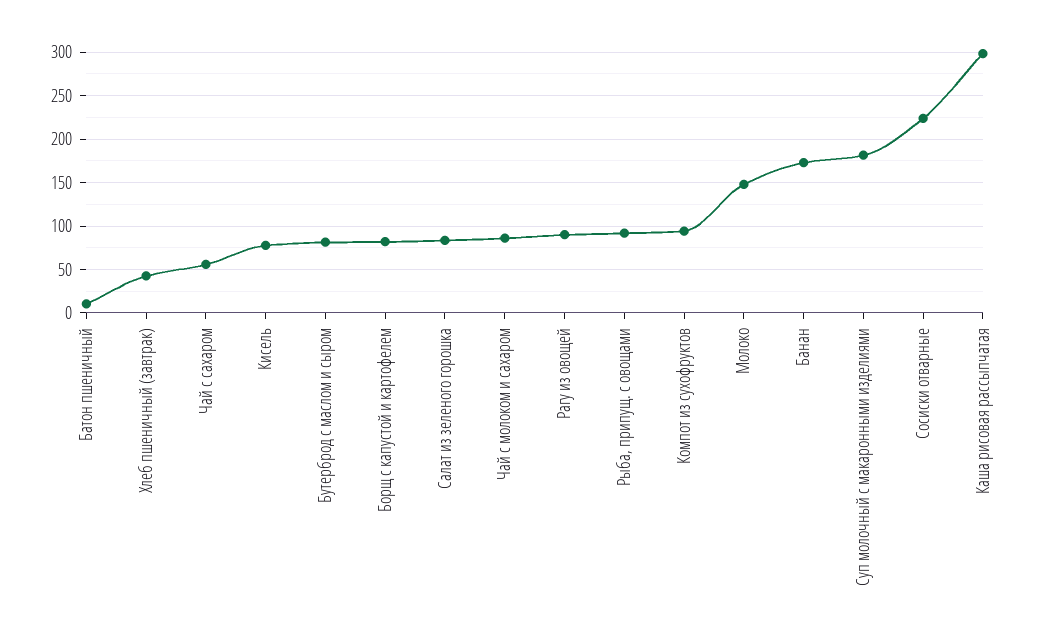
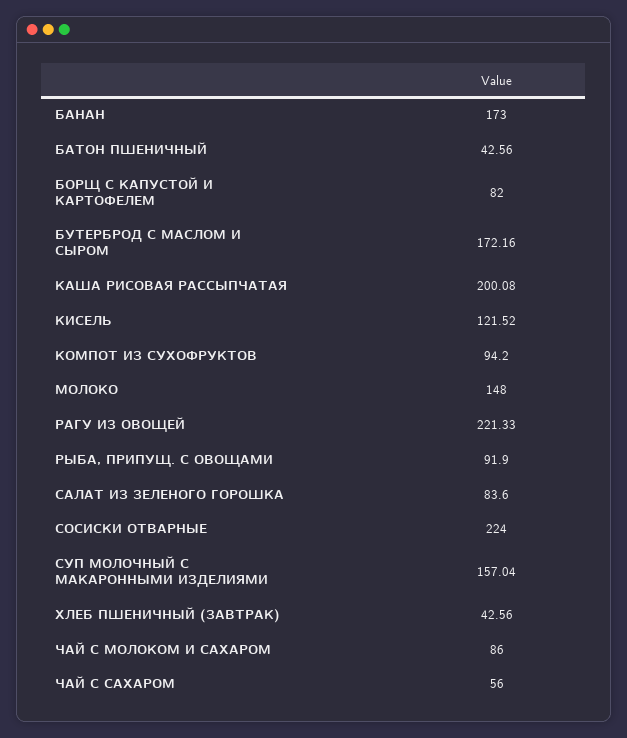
  {
-   "Батон пшеничный": 10,
+   "Батон пшеничный": 42.56,
    "Хлеб пшеничный (завтрак)": 42.56,
    "Чай с сахаром": 56,
-   "Кисель": 80,
+   "Кисель": 121.52,
-   "Бутерброд с маслом и сыром": 80,
+   "Бутерброд с маслом и сыром": 172.16,
    "Борщ с капустой и картофелем": 82,
    "Салат из зеленого горошка": 83.6,
    "Чай с молоком и сахаром": 86,
-   "Рагу из овощей": 90,
+   "Рагу из овощей": 221.33,
    "Рыба, припущ. с овощами": 91.9,
    "Компот из сухофруктов": 94.2,
    "Молоко": 148,
    "Банан": 173,
-   "Суп молочный с макаронными изделиями": 180,
+   "Суп молочный с макаронными изделиями": 157.04,
    "Сосиски отварные": 224,
-   "Каша рисовая рассыпчатая": 300
+   "Каша рисовая рассыпчатая": 200.08
  }

